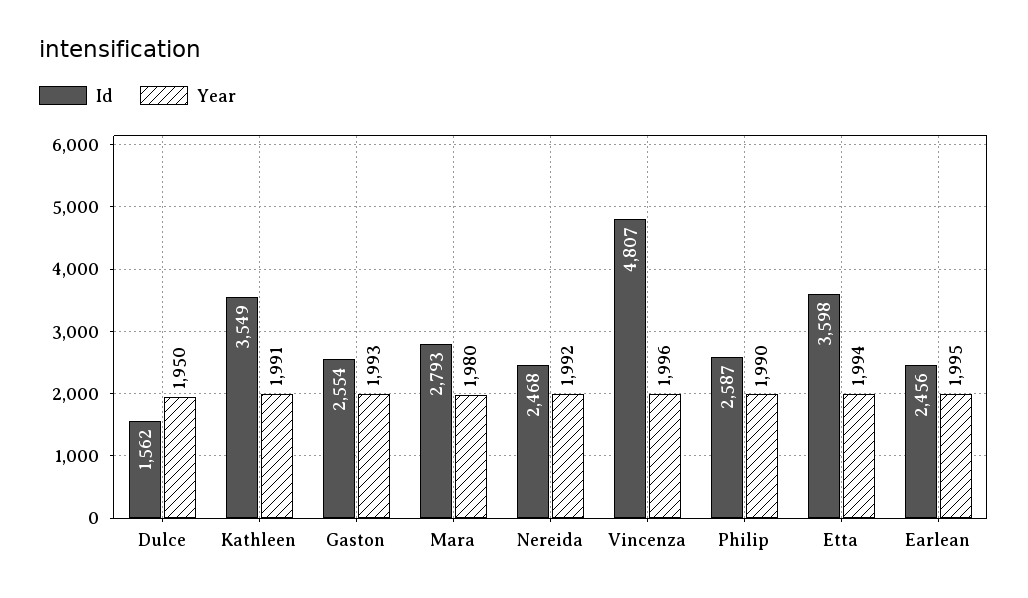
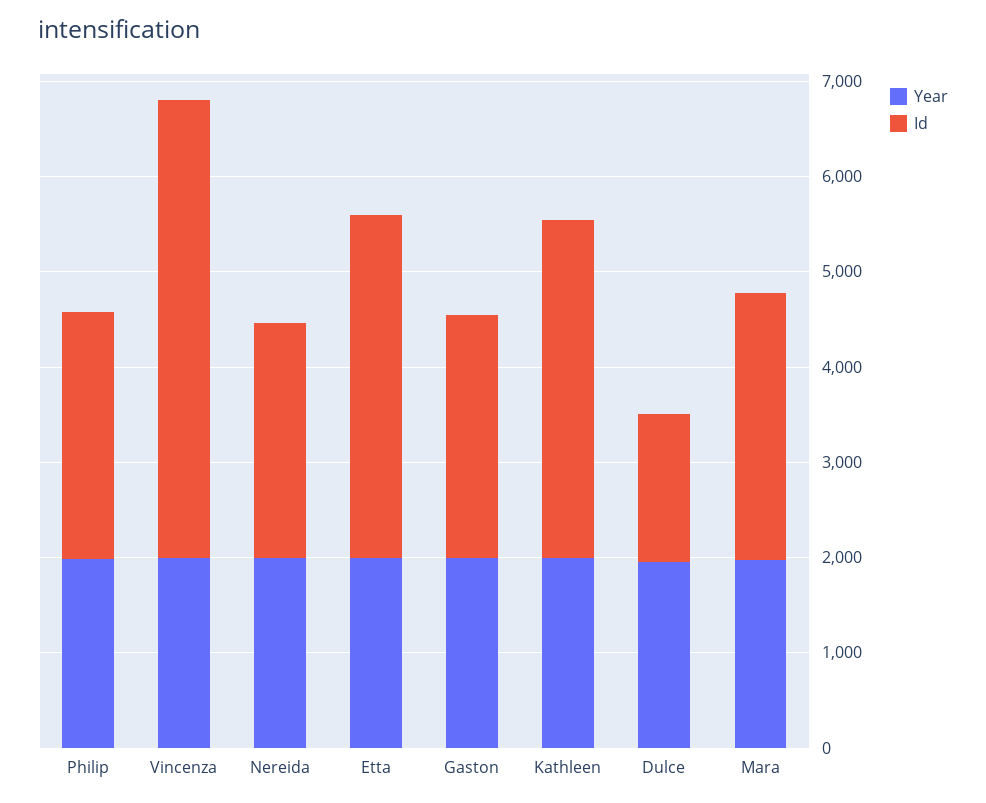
  {
    "Id": {
      "Dulce": 1562,
      "Kathleen": 3549,
      "Gaston": 2554,
      "Mara": 2793,
      "Nereida": 2468,
      "Vincenza": 4807,
      "Philip": 2587,
-     "Etta": 3598,
+     "Etta": 3598
-     "Earlean": 2456
    },
    "Year": {
      "Dulce": 1950,
      "Kathleen": 1991,
      "Gaston": 1993,
      "Mara": 1980,
      "Nereida": 1992,
      "Vincenza": 1996,
      "Philip": 1990,
-     "Etta": 1994,
+     "Etta": 1994
-     "Earlean": 1995
    }
  }

